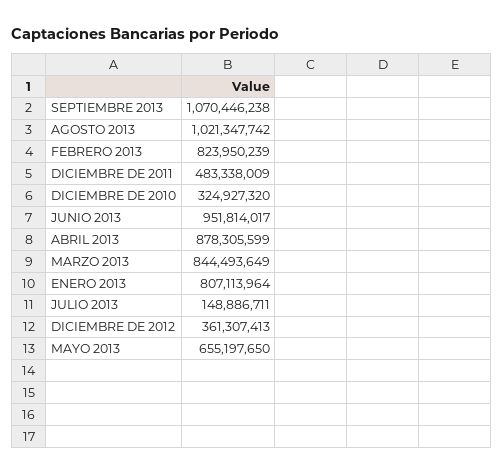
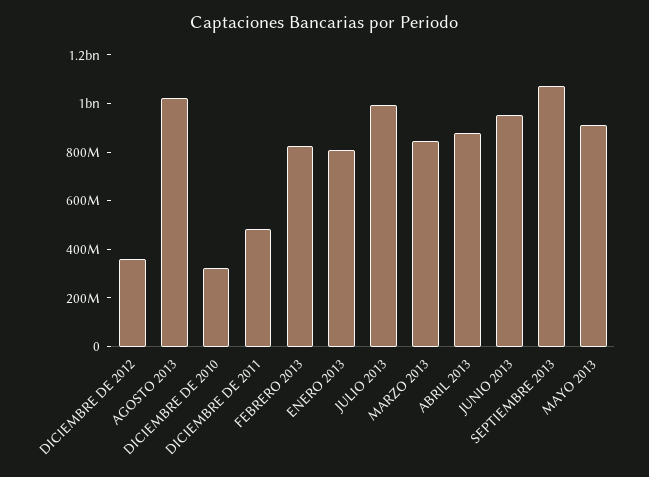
  {
    "SEPTIEMBRE 2013": 1070446238,
    "AGOSTO 2013": 1021347742,
    "FEBRERO 2013": 823950239,
    "DICIEMBRE DE 2011": 483338009,
    "DICIEMBRE DE 2010": 324927320,
    "JUNIO 2013": 951814017,
    "ABRIL 2013": 878305599,
    "MARZO 2013": 844493649,
    "ENERO 2013": 807113964,
-   "JULIO 2013": 148886711,
+   "JULIO 2013": 1000000000,
    "DICIEMBRE DE 2012": 361307413,
-   "MAYO 2013": 655197650
+   "MAYO 2013": 900000000
  }

